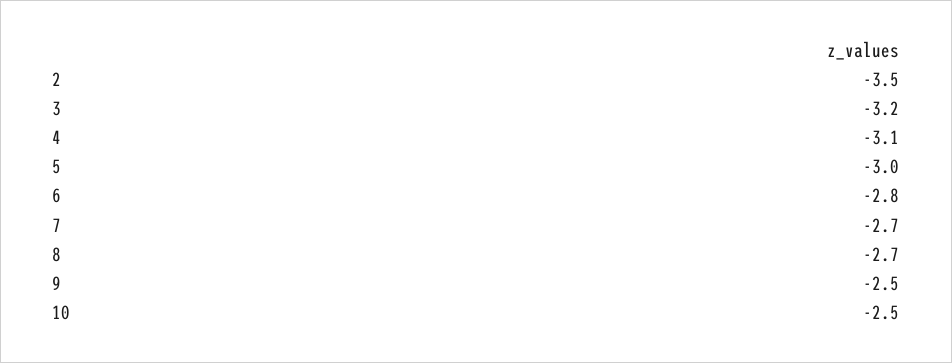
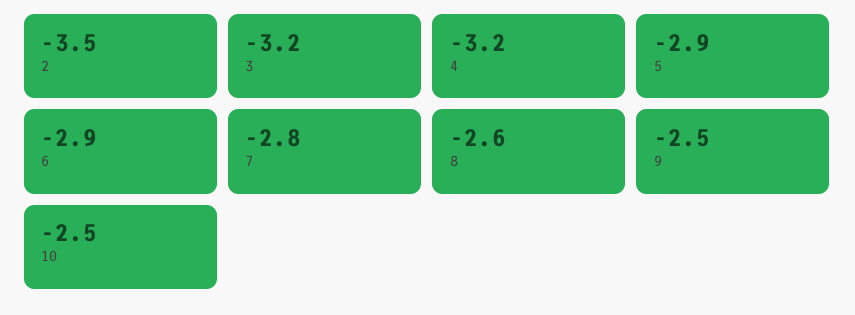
  {
    "2": -3.5,
    "3": -3.2,
-   "4": -3.1,
+   "4": -3.2,
-   "5": -3,
+   "5": -2.9,
-   "6": -2.8,
+   "6": -2.9,
-   "7": -2.7,
+   "7": -2.8,
-   "8": -2.7,
+   "8": -2.6,
    "9": -2.5,
    "10": -2.5
  }

